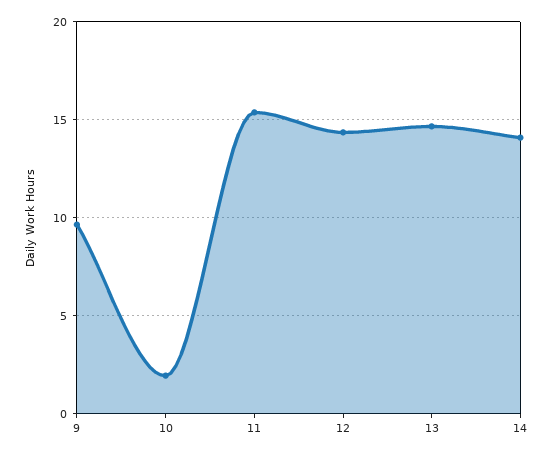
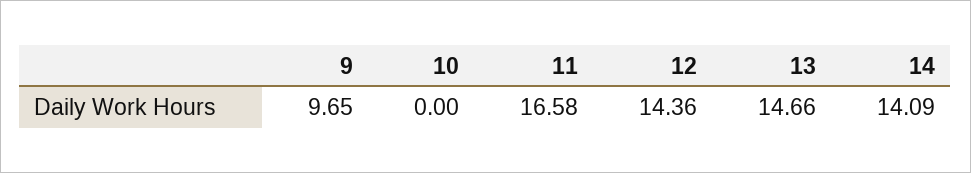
  {
    "9": 9.65,
-   "10": 2,
+   "10": 0,
-   "11": 15.5,
+   "11": 16.58,
    "12": 14.36,
    "13": 14.66,
    "14": 14.09
  }

